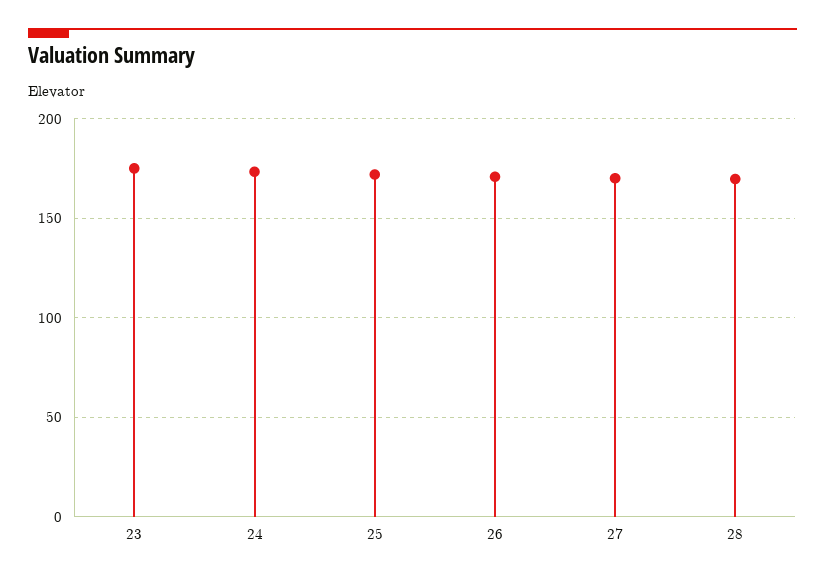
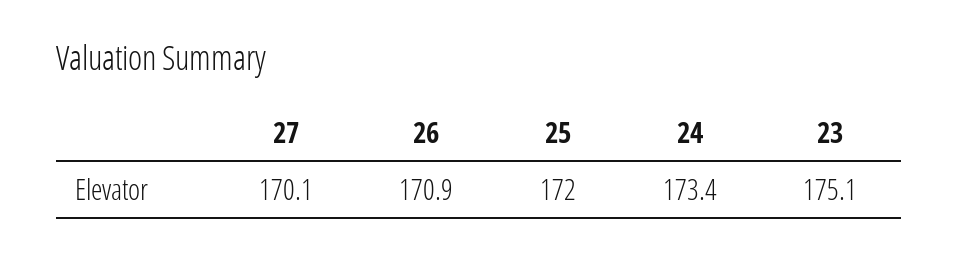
  {
    "23": 175.1,
    "24": 173.4,
    "25": 172,
    "26": 170.9,
-   "27": 170.1,
+   "27": 170.1
-   "28": 170
  }

